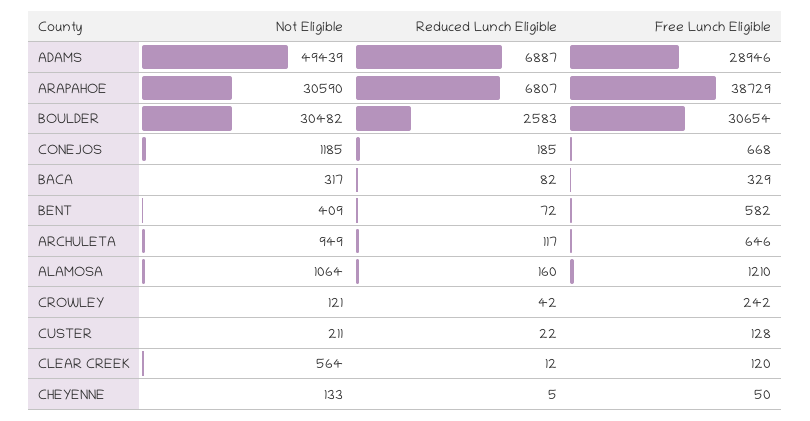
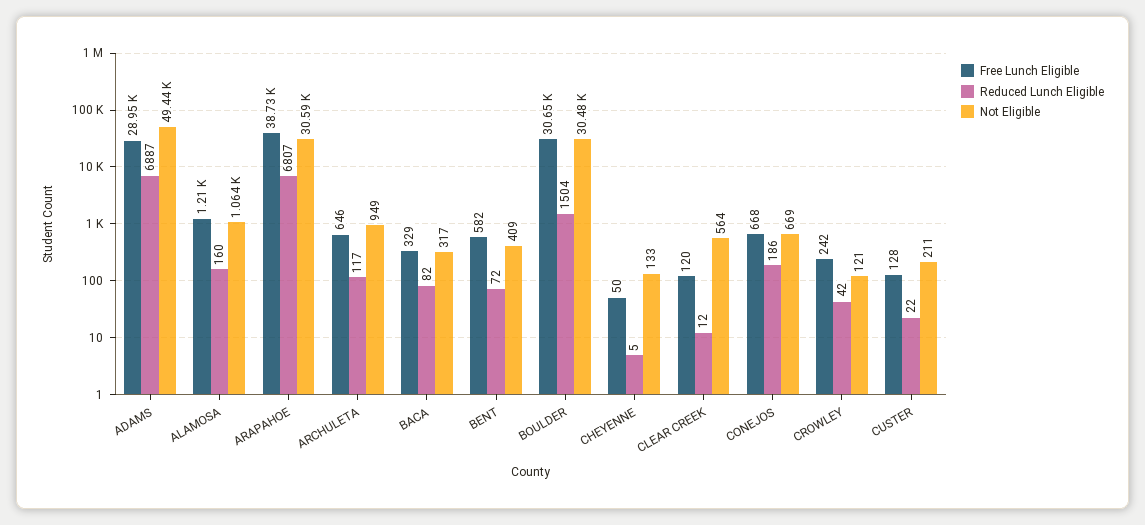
  {
    "Not Eligible": {
      "ADAMS": 49439,
      "ARAPAHOE": 30590,
      "BOULDER": 30482,
-     "CONEJOS": 1185,
+     "CONEJOS": 669,
      "BACA": 317,
      "BENT": 409,
      "ARCHULETA": 949,
      "ALAMOSA": 1064,
      "CROWLEY": 121,
      "CUSTER": 211,
      "CLEAR CREEK": 564,
      "CHEYENNE": 133
    },
    "Reduced Lunch Eligible": {
      "ADAMS": 6887,
      "ARAPAHOE": 6807,
-     "BOULDER": 2583,
+     "BOULDER": 1504,
-     "CONEJOS": 185,
+     "CONEJOS": 186,
      "BACA": 82,
      "BENT": 72,
      "ARCHULETA": 117,
      "ALAMOSA": 160,
      "CROWLEY": 42,
      "CUSTER": 22,
      "CLEAR CREEK": 12,
      "CHEYENNE": 5
    },
    "Free Lunch Eligible": {
      "ADAMS": 28946,
      "ARAPAHOE": 38729,
      "BOULDER": 30654,
      "CONEJOS": 668,
      "BACA": 329,
      "BENT": 582,
      "ARCHULETA": 646,
      "ALAMOSA": 1210,
      "CROWLEY": 242,
      "CUSTER": 128,
      "CLEAR CREEK": 120,
      "CHEYENNE": 50
    }
  }

